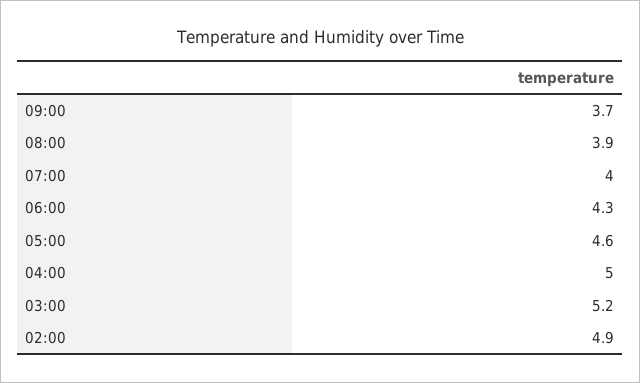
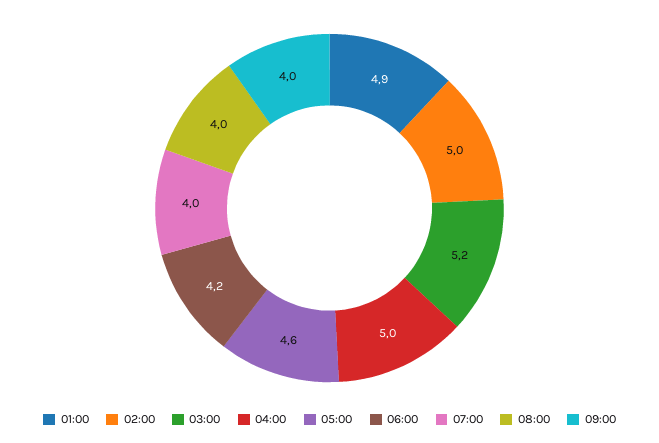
  {
-   "09:00": 3.7,
+   "09:00": 4,
-   "08:00": 3.9,
+   "08:00": 4,
    "07:00": 4,
-   "06:00": 4.3,
+   "06:00": 4.2,
    "05:00": 4.6,
    "04:00": 5,
    "03:00": 5.2,
-   "02:00": 4.9
+   "02:00": 5,
+   "01:00": 4.9
  }

